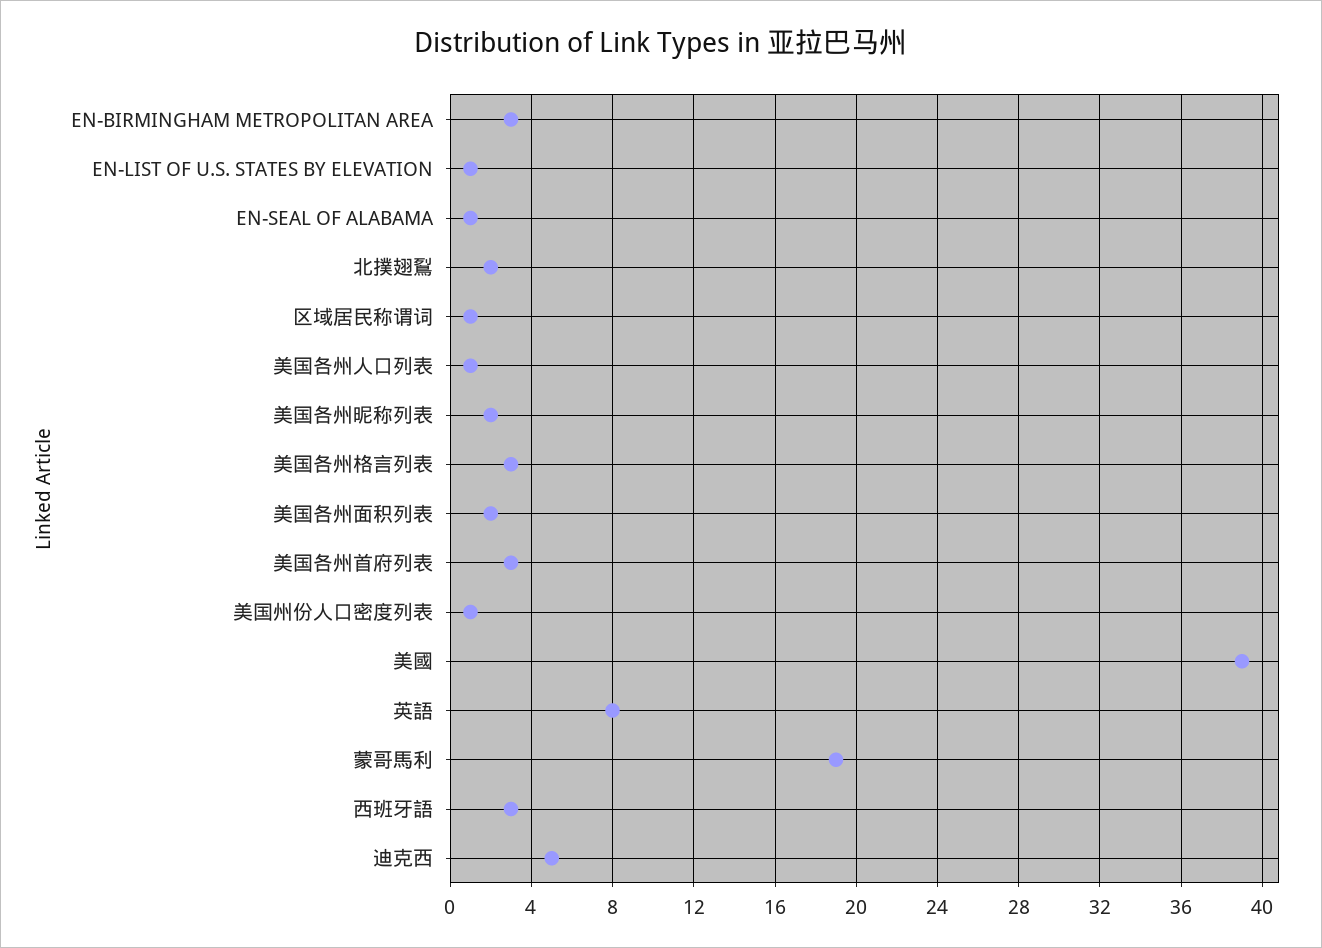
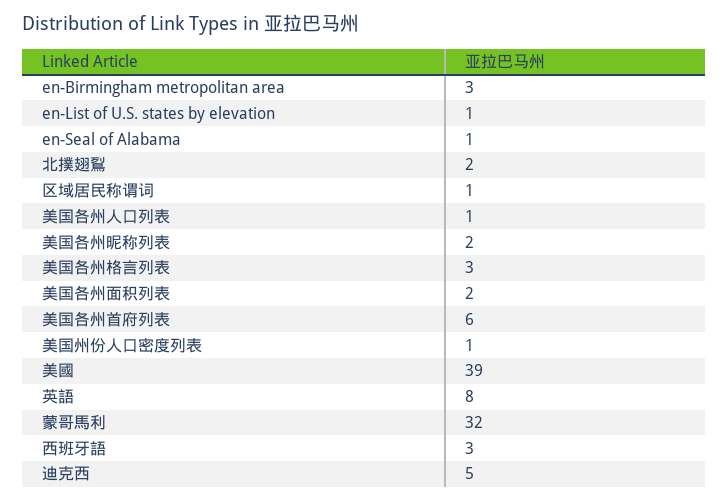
  {
    "EN-BIRMINGHAM METROPOLITAN AREA": 3,
    "EN-LIST OF U.S. STATES BY ELEVATION": 1,
    "EN-SEAL OF ALABAMA": 1,
    "北撲翅鴷": 2,
    "区域居民称谓词": 1,
    "美国各州人口列表": 1,
    "美国各州昵称列表": 2,
    "美国各州格言列表": 3,
    "美国各州面积列表": 2,
-   "美国各州首府列表": 3,
+   "美国各州首府列表": 6,
    "美国州份人口密度列表": 1,
    "美國": 39,
    "英語": 8,
-   "蒙哥馬利": 19,
+   "蒙哥馬利": 32,
    "西班牙語": 3,
    "迪克西": 5
  }

